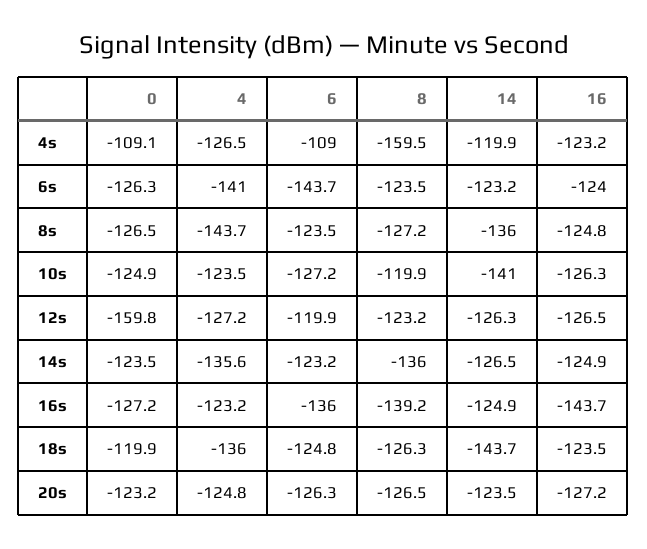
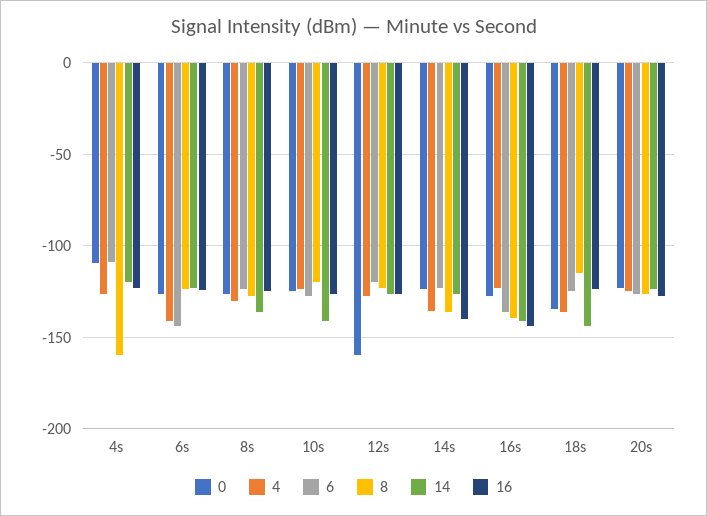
  {
    "0": {
      "4s": -109.1,
      "6s": -126.3,
      "8s": -126.5,
      "10s": -124.9,
      "12s": -159.8,
      "14s": -123.5,
      "16s": -127.2,
-     "18s": -119.9,
+     "18s": -135,
      "20s": -123.2
    },
    "4": {
      "4s": -126.5,
      "6s": -141,
-     "8s": -143.7,
+     "8s": -130,
      "10s": -123.5,
      "12s": -127.2,
      "14s": -135.6,
      "16s": -123.2,
      "18s": -136,
      "20s": -124.8
    },
    "6": {
      "4s": -109,
      "6s": -143.7,
      "8s": -123.5,
      "10s": -127.2,
      "12s": -119.9,
      "14s": -123.2,
      "16s": -136,
      "18s": -124.8,
      "20s": -126.3
    },
    "8": {
      "4s": -159.5,
      "6s": -123.5,
      "8s": -127.2,
      "10s": -119.9,
      "12s": -123.2,
      "14s": -136,
      "16s": -139.2,
-     "18s": -126.3,
+     "18s": -115,
      "20s": -126.5
    },
    "14": {
      "4s": -119.9,
      "6s": -123.2,
      "8s": -136,
      "10s": -141,
      "12s": -126.3,
      "14s": -126.5,
-     "16s": -124.9,
+     "16s": -140,
      "18s": -143.7,
      "20s": -123.5
    },
    "16": {
      "4s": -123.2,
      "6s": -124,
      "8s": -124.8,
      "10s": -126.3,
      "12s": -126.5,
-     "14s": -124.9,
+     "14s": -140,
      "16s": -143.7,
      "18s": -123.5,
      "20s": -127.2
    }
  }

